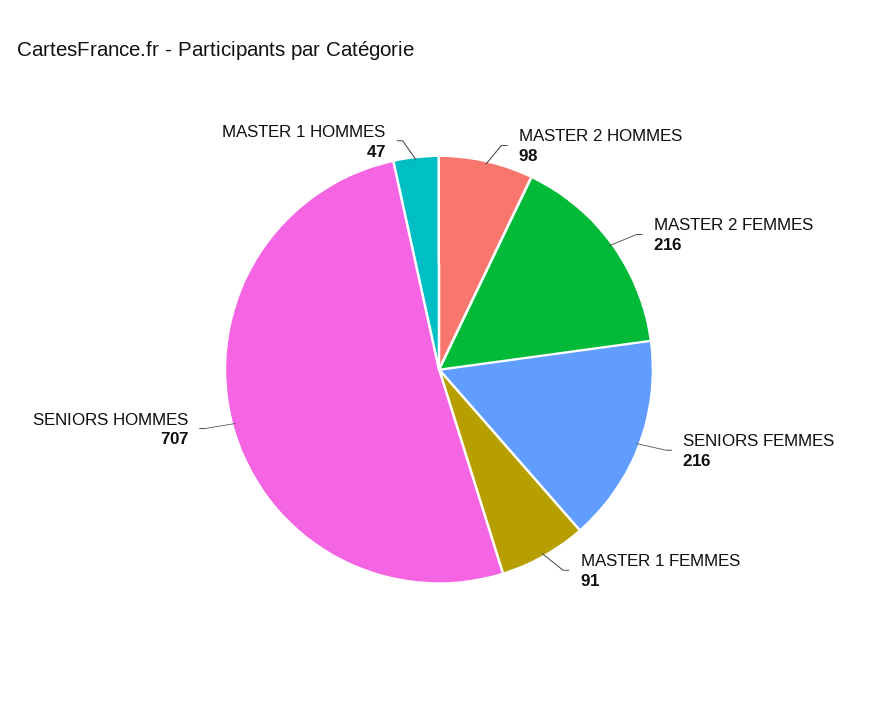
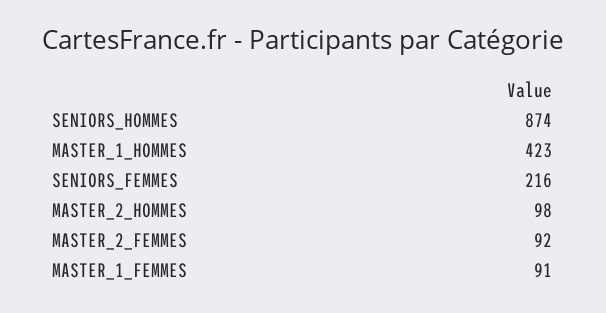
  {
    "MASTER 2 HOMMES": 98,
-   "MASTER 2 FEMMES": 216,
+   "MASTER 2 FEMMES": 92,
    "SENIORS FEMMES": 216,
    "MASTER 1 FEMMES": 91,
-   "SENIORS HOMMES": 707,
+   "SENIORS HOMMES": 874,
-   "MASTER 1 HOMMES": 47
+   "MASTER 1 HOMMES": 423
  }

